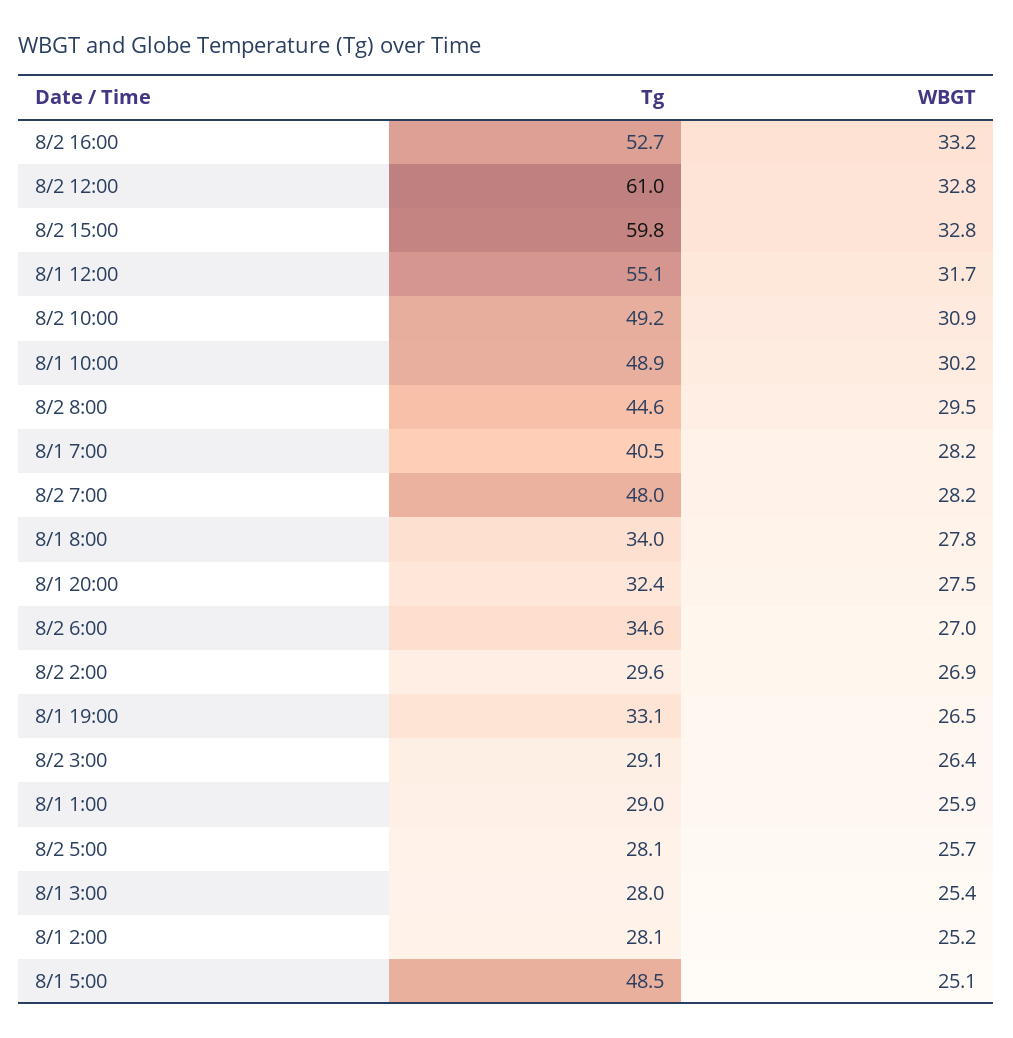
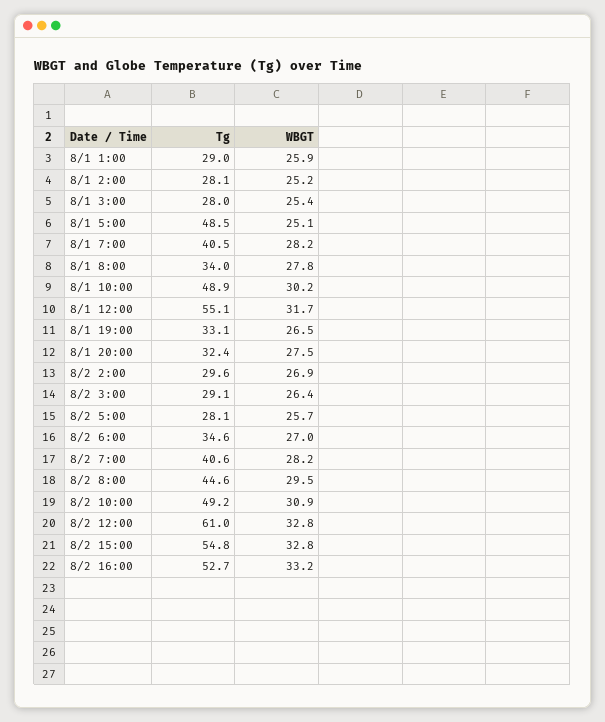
  {
    "Tg": {
      "8/2 16:00": 52.7,
      "8/2 12:00": 61,
-     "8/2 15:00": 59.8,
+     "8/2 15:00": 54.8,
      "8/1 12:00": 55.1,
      "8/2 10:00": 49.2,
      "8/1 10:00": 48.9,
      "8/2 8:00": 44.6,
      "8/1 7:00": 40.5,
-     "8/2 7:00": 48,
+     "8/2 7:00": 40.6,
      "8/1 8:00": 34,
      "8/1 20:00": 32.4,
      "8/2 6:00": 34.6,
      "8/2 2:00": 29.6,
      "8/1 19:00": 33.1,
      "8/2 3:00": 29.1,
      "8/1 1:00": 29,
      "8/2 5:00": 28.1,
      "8/1 3:00": 28,
      "8/1 2:00": 28.1,
      "8/1 5:00": 48.5
    },
    "WBGT": {
      "8/2 16:00": 33.2,
      "8/2 12:00": 32.8,
      "8/2 15:00": 32.8,
      "8/1 12:00": 31.7,
      "8/2 10:00": 30.9,
      "8/1 10:00": 30.2,
      "8/2 8:00": 29.5,
      "8/1 7:00": 28.2,
      "8/2 7:00": 28.2,
      "8/1 8:00": 27.8,
      "8/1 20:00": 27.5,
      "8/2 6:00": 27,
      "8/2 2:00": 26.9,
      "8/1 19:00": 26.5,
      "8/2 3:00": 26.4,
      "8/1 1:00": 25.9,
      "8/2 5:00": 25.7,
      "8/1 3:00": 25.4,
      "8/1 2:00": 25.2,
      "8/1 5:00": 25.1
    }
  }

